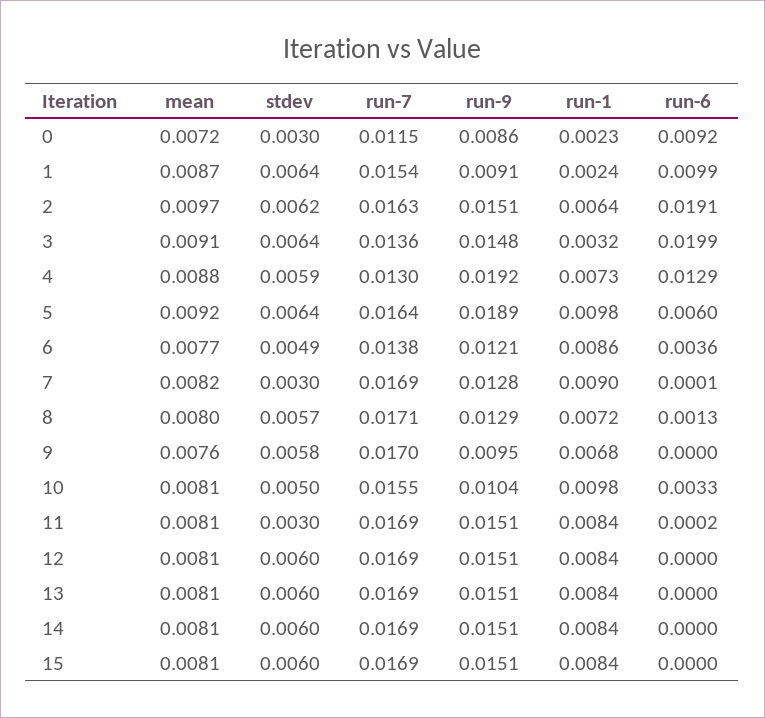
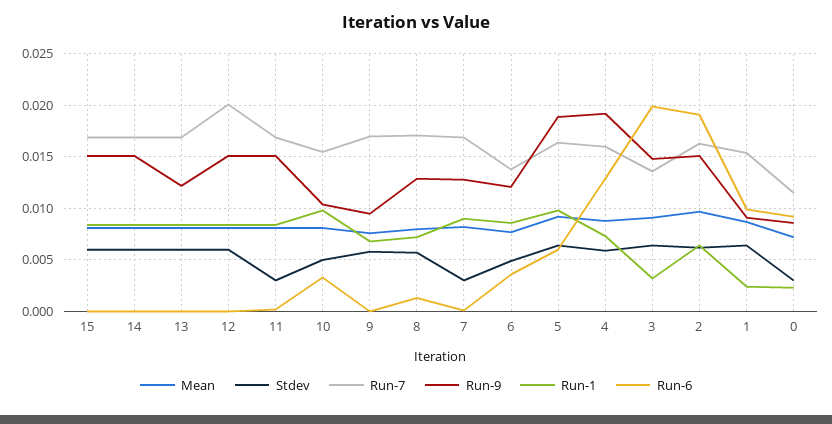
  {
    "mean": {
      "0": 0.0072,
      "1": 0.0087,
      "2": 0.0097,
      "3": 0.0091,
      "4": 0.0088,
      "5": 0.0092,
      "6": 0.0077,
      "7": 0.0082,
      "8": 0.008,
      "9": 0.0076,
      "10": 0.0081,
      "11": 0.0081,
      "12": 0.0081,
      "13": 0.0081,
      "14": 0.0081,
      "15": 0.0081
    },
    "stdev": {
      "0": 0.003,
      "1": 0.0064,
      "2": 0.0062,
      "3": 0.0064,
      "4": 0.0059,
      "5": 0.0064,
      "6": 0.0049,
      "7": 0.003,
      "8": 0.0057,
      "9": 0.0058,
      "10": 0.005,
      "11": 0.003,
      "12": 0.006,
      "13": 0.006,
      "14": 0.006,
      "15": 0.006
    },
    "run-7": {
      "0": 0.0115,
      "1": 0.0154,
      "2": 0.0163,
      "3": 0.0136,
-     "4": 0.013,
+     "4": 0.016,
      "5": 0.0164,
      "6": 0.0138,
      "7": 0.0169,
      "8": 0.0171,
      "9": 0.017,
      "10": 0.0155,
      "11": 0.0169,
-     "12": 0.0169,
+     "12": 0.02,
      "13": 0.0169,
      "14": 0.0169,
      "15": 0.0169
    },
    "run-9": {
      "0": 0.0086,
      "1": 0.0091,
      "2": 0.0151,
      "3": 0.0148,
      "4": 0.0192,
      "5": 0.0189,
      "6": 0.0121,
      "7": 0.0128,
      "8": 0.0129,
      "9": 0.0095,
      "10": 0.0104,
      "11": 0.0151,
      "12": 0.0151,
-     "13": 0.0151,
+     "13": 0.012,
      "14": 0.0151,
      "15": 0.0151
    },
    "run-1": {
      "0": 0.0023,
      "1": 0.0024,
      "2": 0.0064,
      "3": 0.0032,
      "4": 0.0073,
      "5": 0.0098,
      "6": 0.0086,
      "7": 0.009,
      "8": 0.0072,
      "9": 0.0068,
      "10": 0.0098,
      "11": 0.0084,
      "12": 0.0084,
      "13": 0.0084,
      "14": 0.0084,
      "15": 0.0084
    },
    "run-6": {
      "0": 0.0092,
      "1": 0.0099,
      "2": 0.0191,
      "3": 0.0199,
      "4": 0.0129,
      "5": 0.006,
      "6": 0.0036,
      "7": 0.0001,
      "8": 0.0013,
      "9": 0,
      "10": 0.0033,
      "11": 0.0002,
      "12": 0,
      "13": 0,
      "14": 0,
      "15": 0
    }
  }

